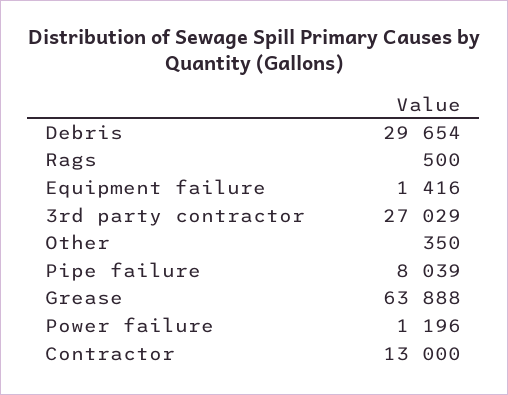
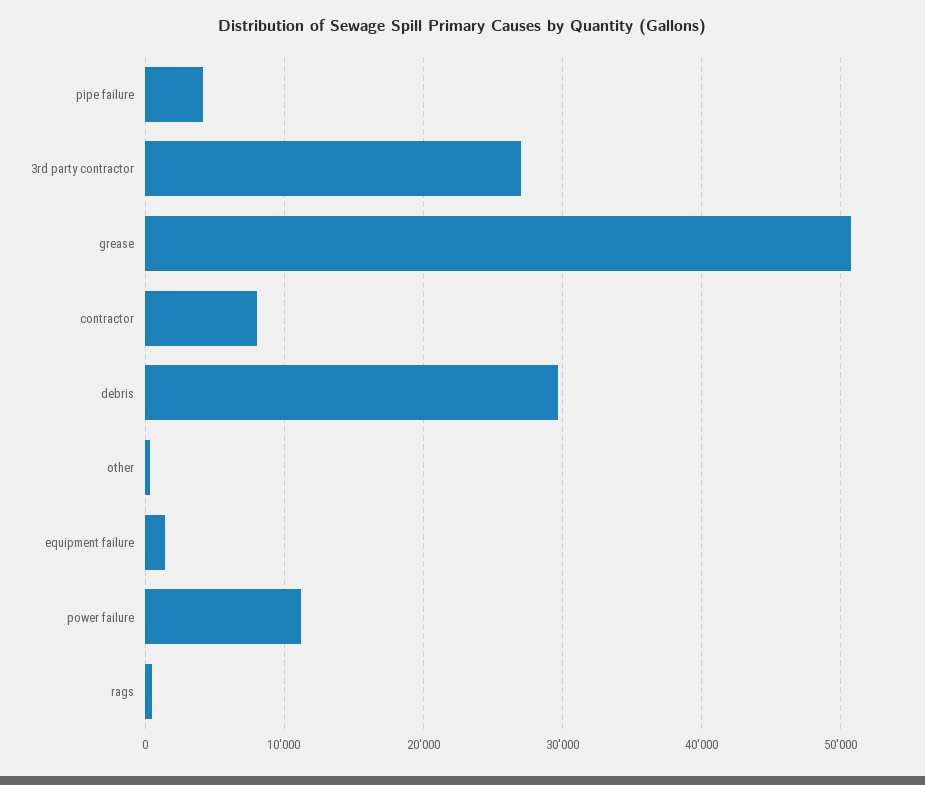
  {
    "Debris": 29654,
    "Rags": 500,
    "Equipment failure": 1416,
    "3rd party contractor": 27029,
    "Other": 350,
-   "Pipe failure": 8039,
+   "Pipe failure": 4000,
-   "Grease": 63888,
+   "Grease": 51000,
-   "Power failure": 1196,
+   "Power failure": 11000,
-   "Contractor": 13000
+   "Contractor": 8000
  }

